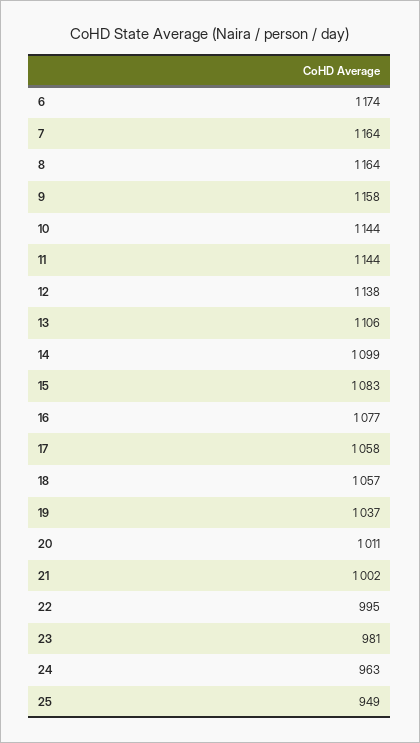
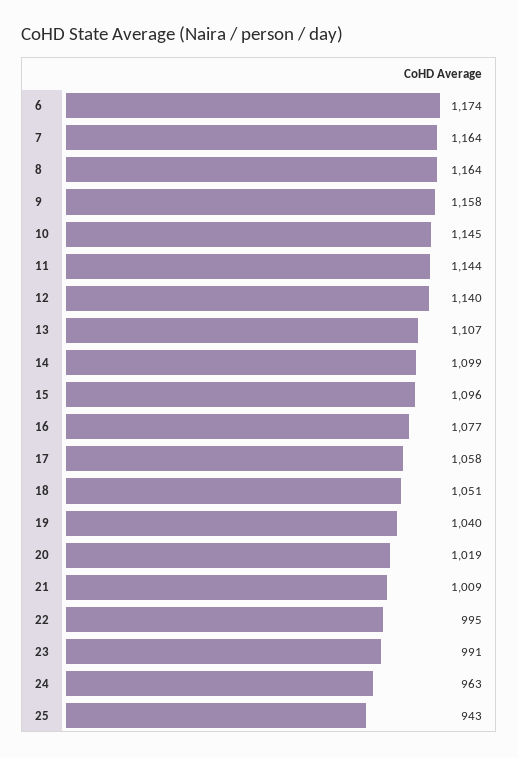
  {
    "6": 1174,
    "7": 1164,
    "8": 1164,
    "9": 1158,
-   "10": 1144,
+   "10": 1145,
    "11": 1144,
-   "12": 1138,
+   "12": 1140,
-   "13": 1106,
+   "13": 1107,
    "14": 1099,
-   "15": 1083,
+   "15": 1096,
    "16": 1077,
    "17": 1058,
-   "18": 1057,
+   "18": 1051,
-   "19": 1037,
+   "19": 1040,
-   "20": 1011,
+   "20": 1019,
-   "21": 1002,
+   "21": 1009,
    "22": 995,
-   "23": 981,
+   "23": 991,
    "24": 963,
-   "25": 949
+   "25": 943
  }

